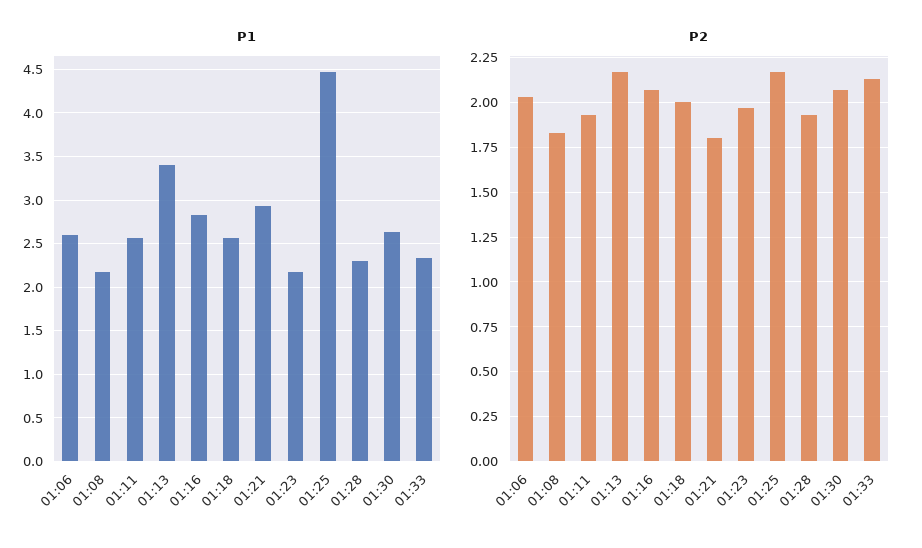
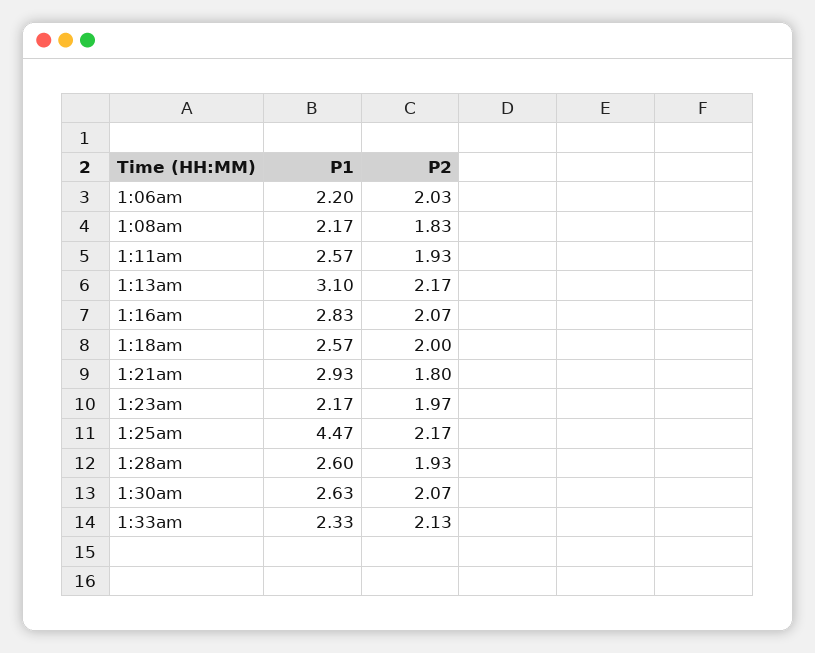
  {
    "P1": {
-     "01:06": 2.6,
+     "01:06": 2.2,
      "01:08": 2.17,
      "01:11": 2.57,
-     "01:13": 3.4,
+     "01:13": 3.1,
      "01:16": 2.83,
      "01:18": 2.57,
      "01:21": 2.93,
      "01:23": 2.17,
      "01:25": 4.47,
-     "01:28": 2.3,
+     "01:28": 2.6,
      "01:30": 2.63,
      "01:33": 2.33
    },
    "P2": {
      "01:06": 2.03,
      "01:08": 1.83,
      "01:11": 1.93,
      "01:13": 2.17,
      "01:16": 2.07,
      "01:18": 2,
      "01:21": 1.8,
      "01:23": 1.97,
      "01:25": 2.17,
      "01:28": 1.93,
      "01:30": 2.07,
      "01:33": 2.13
    }
  }

